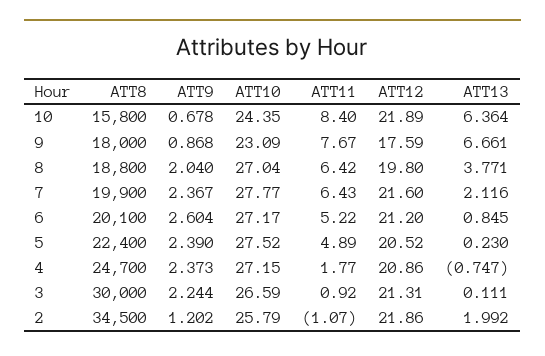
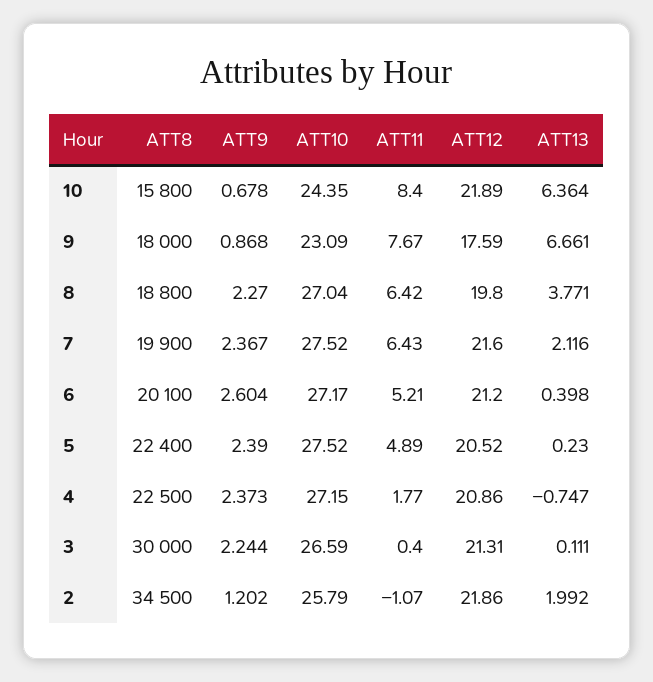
  {
    "ATT8": {
      "10": 15800,
      "9": 18000,
      "8": 18800,
      "7": 19900,
      "6": 20100,
      "5": 22400,
-     "4": 24700,
+     "4": 22500,
      "3": 30000,
      "2": 34500
    },
    "ATT9": {
      "10": 0.678,
      "9": 0.868,
-     "8": 2.04,
+     "8": 2.27,
      "7": 2.367,
      "6": 2.604,
      "5": 2.39,
      "4": 2.373,
      "3": 2.244,
      "2": 1.202
    },
    "ATT10": {
      "10": 24.35,
      "9": 23.09,
      "8": 27.04,
-     "7": 27.77,
+     "7": 27.52,
      "6": 27.17,
      "5": 27.52,
      "4": 27.15,
      "3": 26.59,
      "2": 25.79
    },
    "ATT11": {
      "10": 8.4,
      "9": 7.67,
      "8": 6.42,
      "7": 6.43,
-     "6": 5.22,
+     "6": 5.21,
      "5": 4.89,
      "4": 1.77,
-     "3": 0.92,
+     "3": 0.4,
      "2": -1.07
    },
    "ATT12": {
      "10": 21.89,
      "9": 17.59,
      "8": 19.8,
      "7": 21.6,
      "6": 21.2,
      "5": 20.52,
      "4": 20.86,
      "3": 21.31,
      "2": 21.86
    },
    "ATT13": {
      "10": 6.364,
      "9": 6.661,
      "8": 3.771,
      "7": 2.116,
-     "6": 0.845,
+     "6": 0.398,
      "5": 0.23,
      "4": -0.747,
      "3": 0.111,
      "2": 1.992
    }
  }

